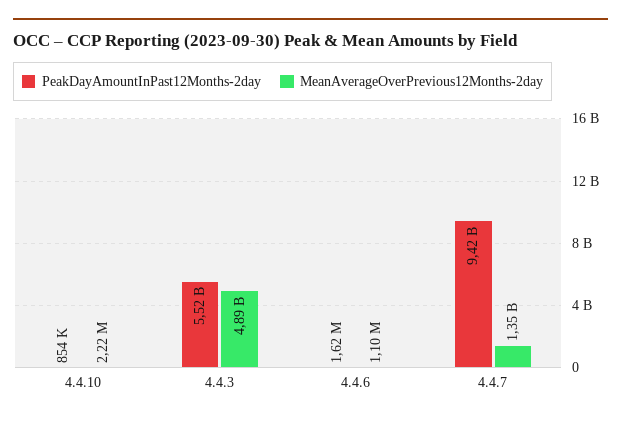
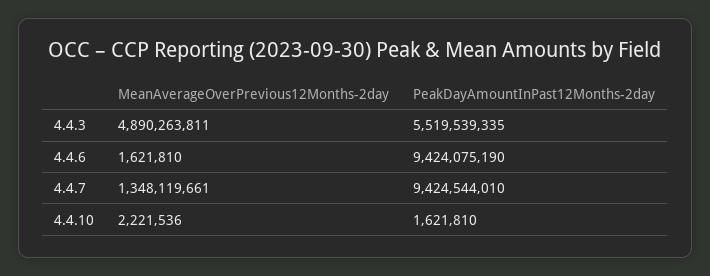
  {
    "PeakDayAmountInPast12Months-2day": {
-     "4.4.10": 854000,
+     "4.4.10": 1621810,
      "4.4.3": 5519539335,
-     "4.4.6": 1620000,
+     "4.4.6": 9424075190,
      "4.4.7": 9424544010
    },
    "MeanAverageOverPrevious12Months-2day": {
      "4.4.10": 2221536,
      "4.4.3": 4890263811,
-     "4.4.6": 1100000,
+     "4.4.6": 1621810,
      "4.4.7": 1348119661
    }
  }

